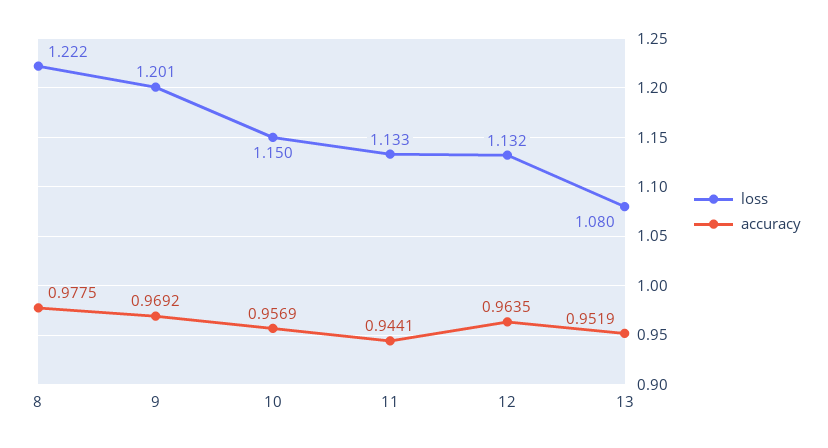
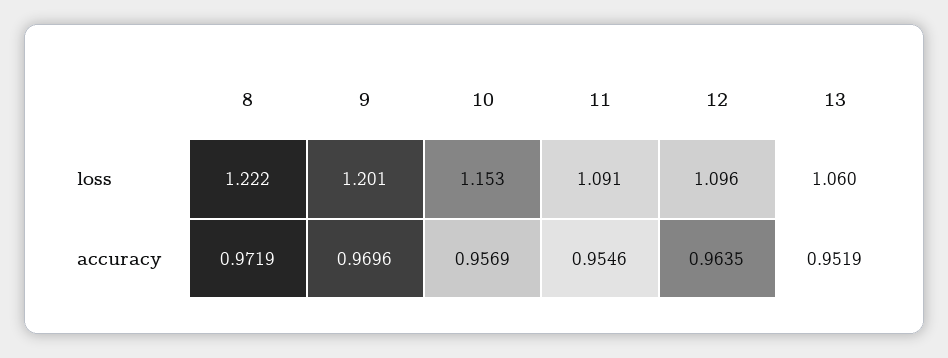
  {
    "loss": {
      "8": 1.222,
      "9": 1.201,
-     "10": 1.15,
+     "10": 1.153,
-     "11": 1.133,
+     "11": 1.091,
-     "12": 1.132,
+     "12": 1.096,
-     "13": 1.08
+     "13": 1.06
    },
    "accuracy": {
-     "8": 0.9775,
+     "8": 0.9719,
-     "9": 0.9692,
+     "9": 0.9696,
      "10": 0.9569,
-     "11": 0.9441,
+     "11": 0.9546,
      "12": 0.9635,
      "13": 0.9519
    }
  }

